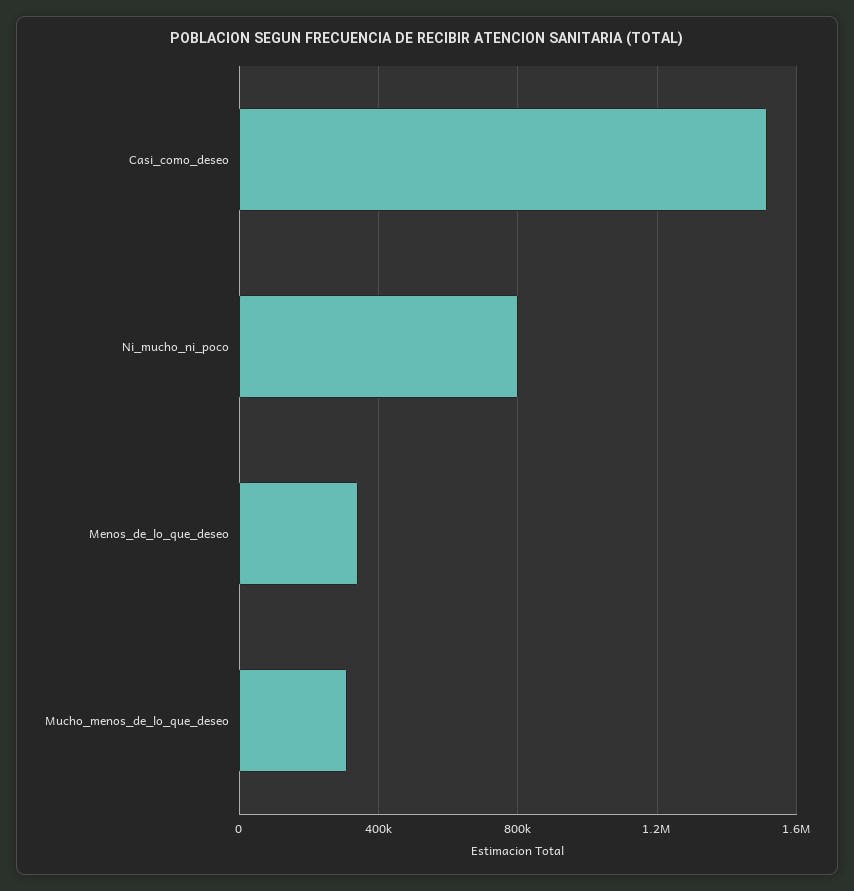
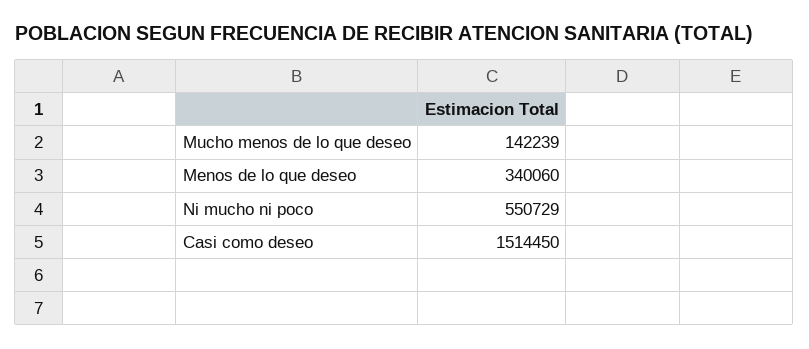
  {
    "Casi_como_deseo": 1514450,
-   "Ni_mucho_ni_poco": 800000,
+   "Ni_mucho_ni_poco": 550729,
    "Menos_de_lo_que_deseo": 340060,
-   "Mucho_menos_de_lo_que_deseo": 300000
+   "Mucho_menos_de_lo_que_deseo": 142239
  }

